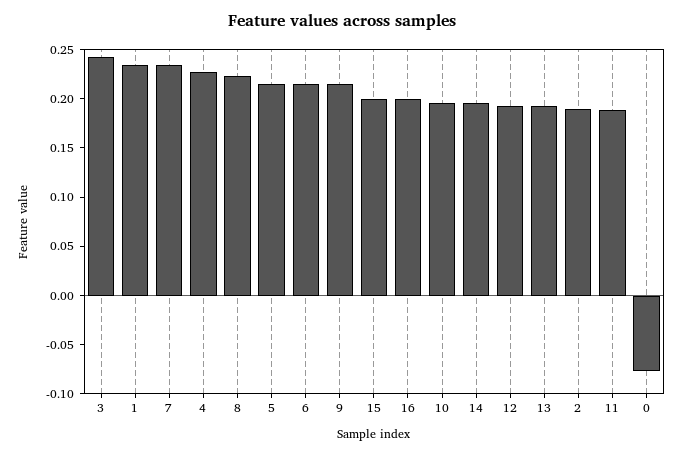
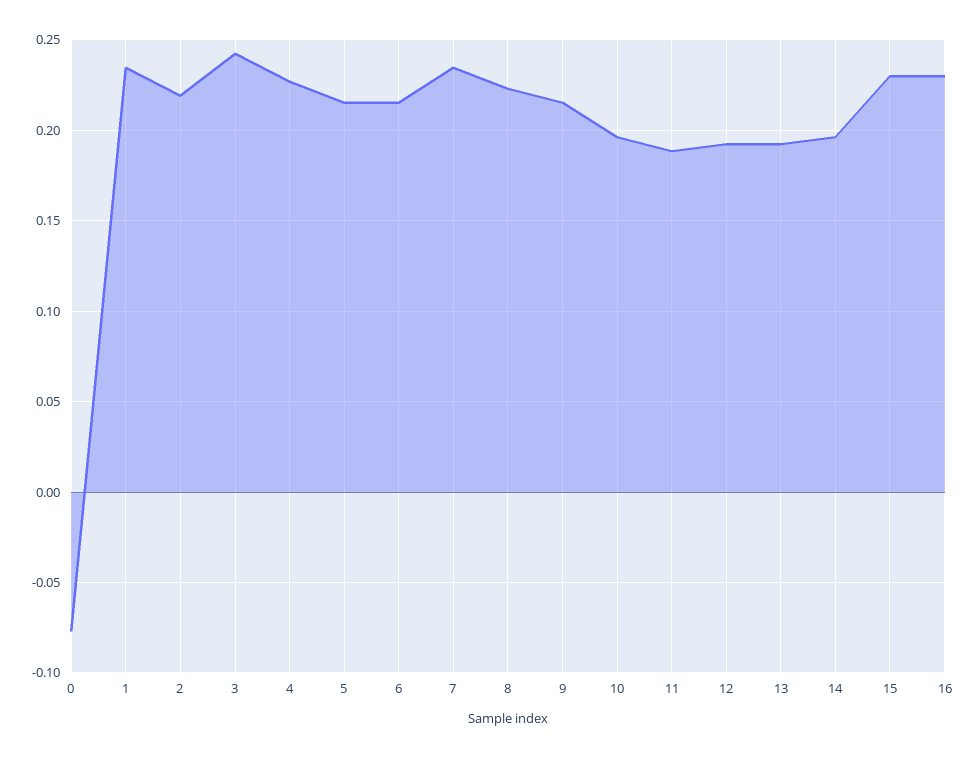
  {
    "3": 0.24,
    "1": 0.235,
    "7": 0.235,
    "4": 0.225,
    "8": 0.225,
    "5": 0.215,
    "6": 0.215,
    "9": 0.215,
-   "15": 0.2,
+   "15": 0.23,
-   "16": 0.2,
+   "16": 0.23,
    "10": 0.195,
    "14": 0.195,
    "12": 0.19,
    "13": 0.19,
-   "2": 0.19,
+   "2": 0.22,
    "11": 0.19,
    "0": -0.075
  }

